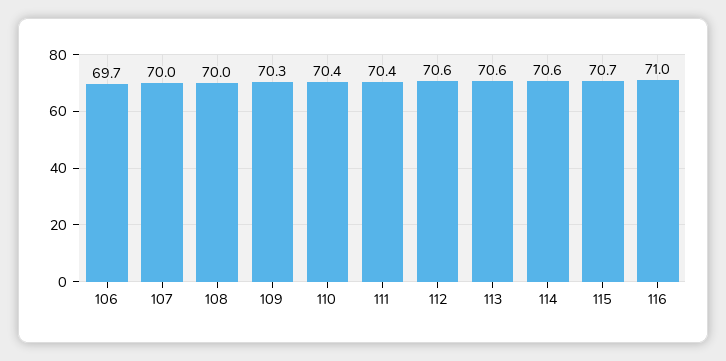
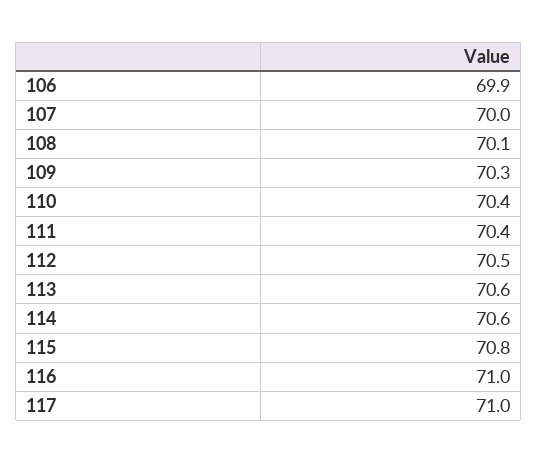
  {
-   "106": 69.7,
+   "106": 69.9,
    "107": 70,
-   "108": 70,
+   "108": 70.1,
    "109": 70.3,
    "110": 70.4,
    "111": 70.4,
-   "112": 70.6,
+   "112": 70.5,
    "113": 70.6,
    "114": 70.6,
-   "115": 70.7,
+   "115": 70.8,
-   "116": 71
+   "116": 71,
+   "117": 71
  }

